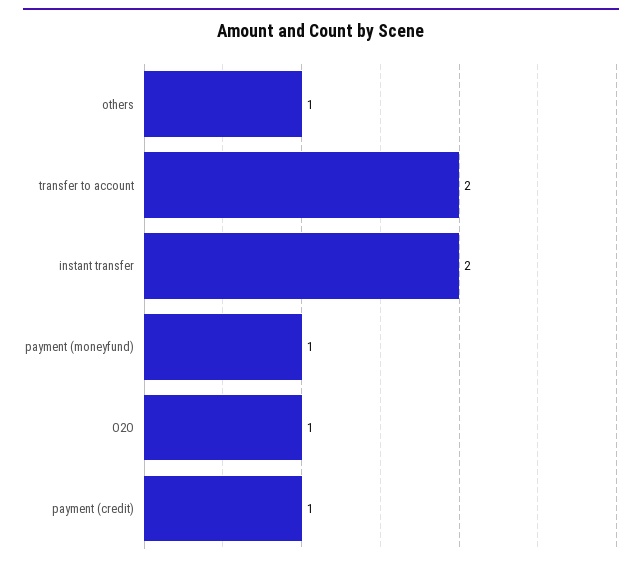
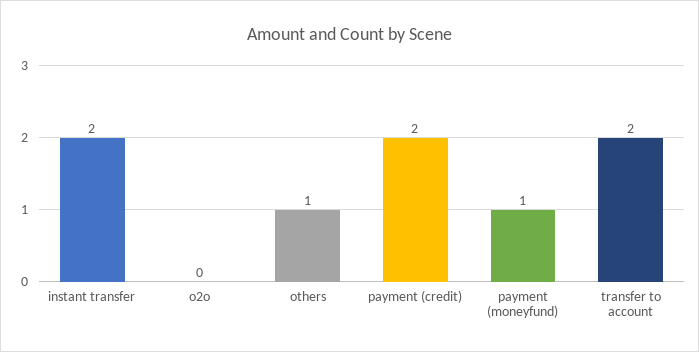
  {
    "others": 1,
    "transfer to account": 2,
    "instant transfer": 2,
    "payment (moneyfund)": 1,
-   "O2O": 1,
+   "O2O": 0,
-   "payment (credit)": 1
+   "payment (credit)": 2
  }

